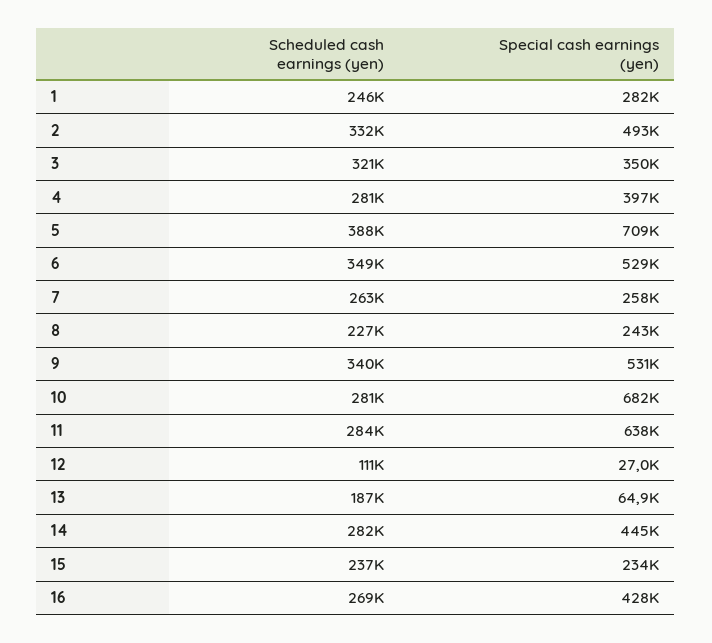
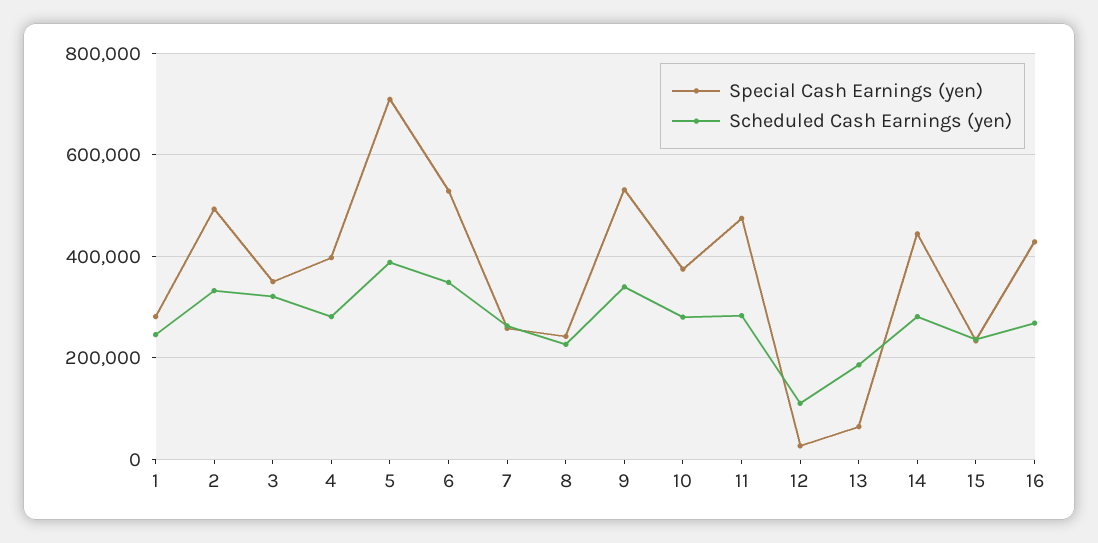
  {
    "Scheduled cash earnings (yen)": {
      "1": 246000,
      "2": 332000,
      "3": 321000,
      "4": 281000,
      "5": 388000,
      "6": 349000,
      "7": 263000,
      "8": 227000,
      "9": 340000,
      "10": 281000,
      "11": 284000,
      "12": 111000,
      "13": 187000,
      "14": 282000,
      "15": 237000,
      "16": 269000
    },
    "Special cash earnings (yen)": {
      "1": 282000,
      "2": 493000,
      "3": 350000,
      "4": 397000,
      "5": 709000,
      "6": 529000,
      "7": 258000,
      "8": 243000,
      "9": 531000,
-     "10": 682000,
+     "10": 380000,
-     "11": 638000,
+     "11": 480000,
      "12": 27000,
      "13": 64900,
      "14": 445000,
      "15": 234000,
      "16": 428000
    }
  }

